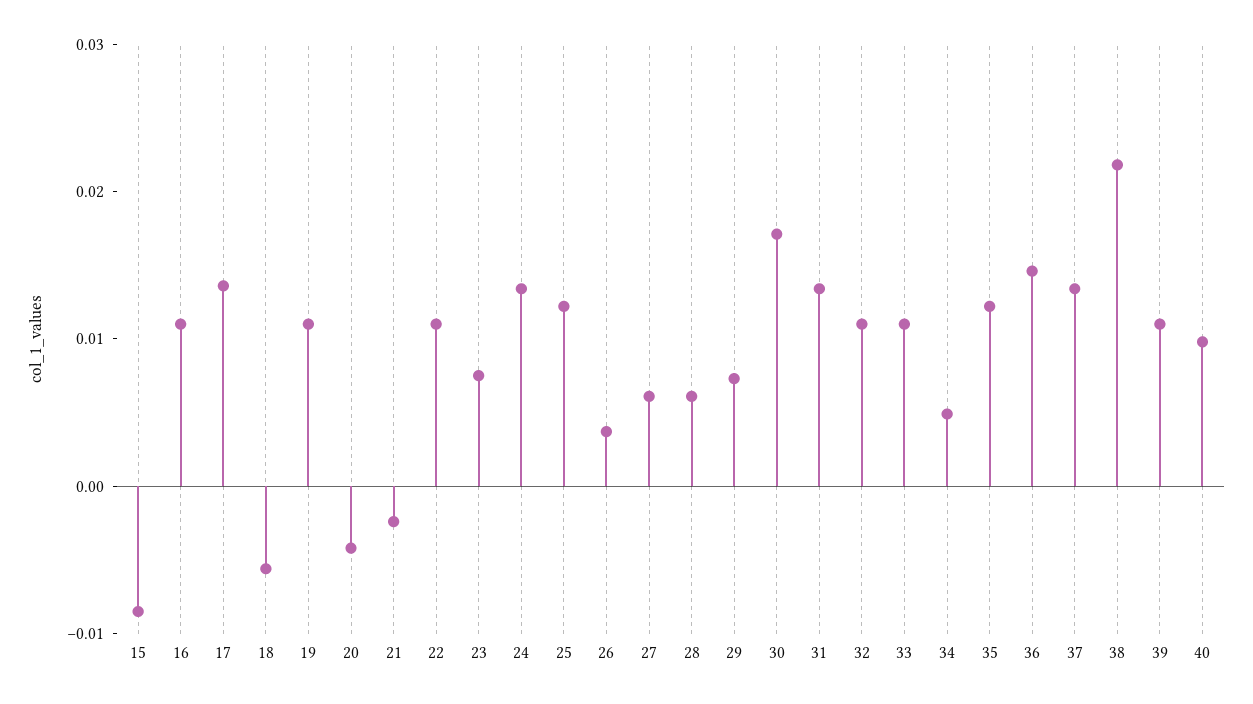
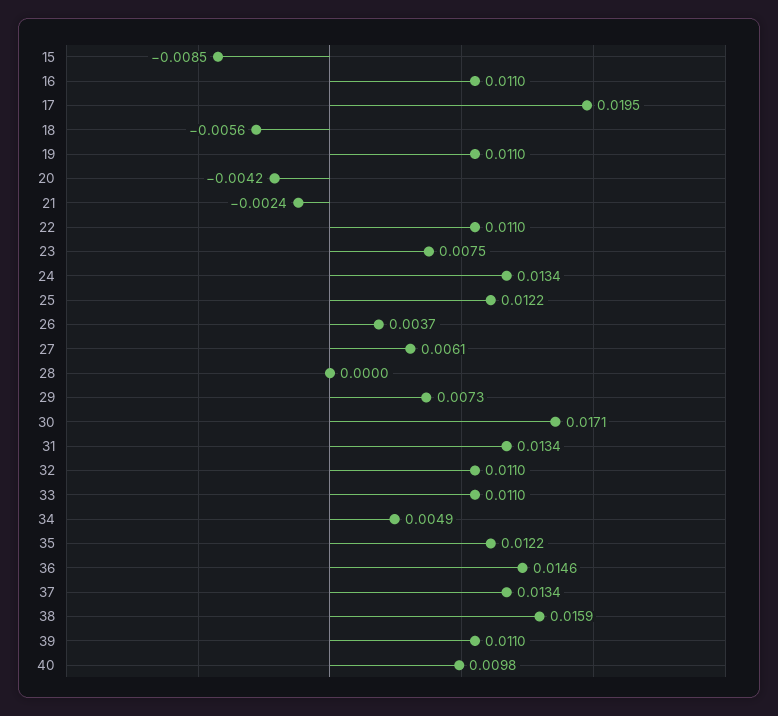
  {
    "15": -0.0085,
    "16": 0.011,
-   "17": 0.014,
+   "17": 0.0195,
    "18": -0.0056,
    "19": 0.011,
    "20": -0.0042,
    "21": -0.0024,
    "22": 0.011,
    "23": 0.0075,
    "24": 0.0134,
    "25": 0.0122,
    "26": 0.0037,
    "27": 0.0061,
-   "28": 0.006,
+   "28": 0,
    "29": 0.0073,
    "30": 0.0171,
    "31": 0.0134,
    "32": 0.011,
    "33": 0.011,
    "34": 0.0049,
    "35": 0.0122,
    "36": 0.0146,
    "37": 0.0134,
-   "38": 0.022,
+   "38": 0.0159,
    "39": 0.011,
    "40": 0.0098
  }

